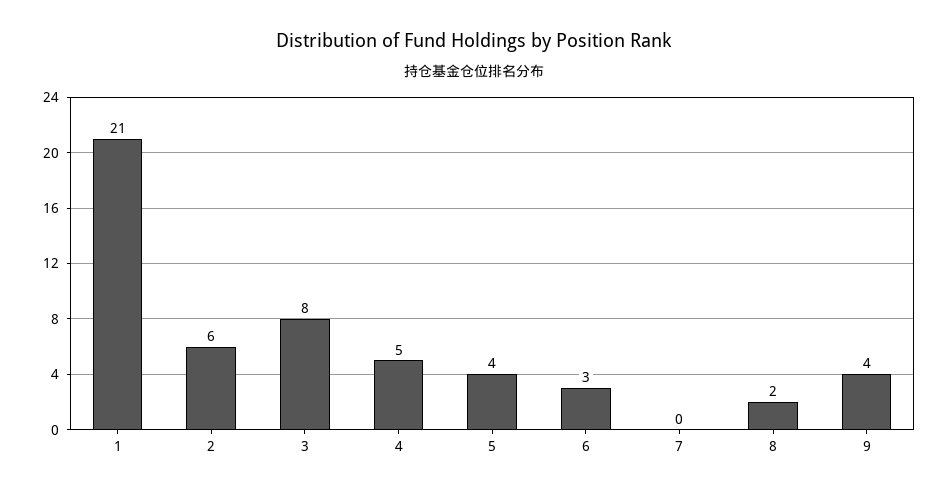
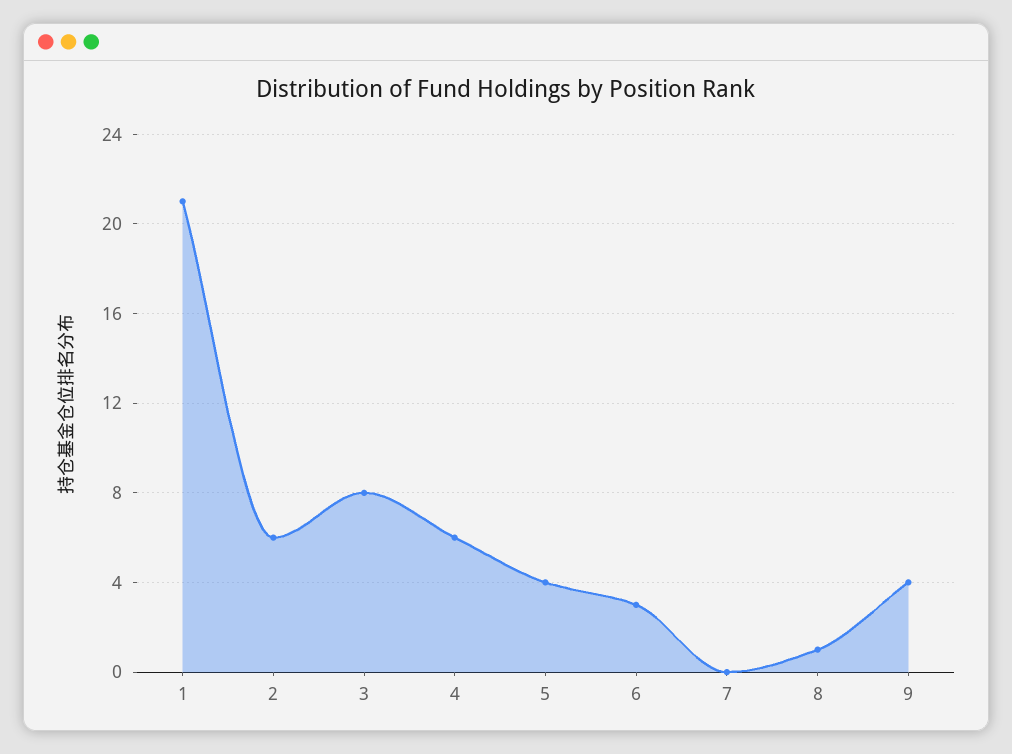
  {
    "1": 21,
    "2": 6,
    "3": 8,
-   "4": 5,
+   "4": 6,
    "5": 4,
    "6": 3,
    "7": 0,
-   "8": 2,
+   "8": 1,
    "9": 4
  }

